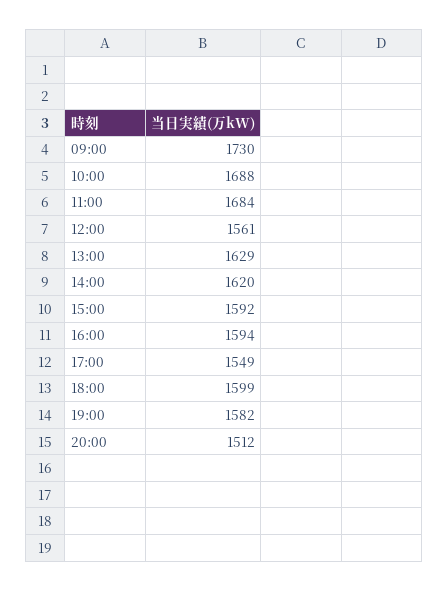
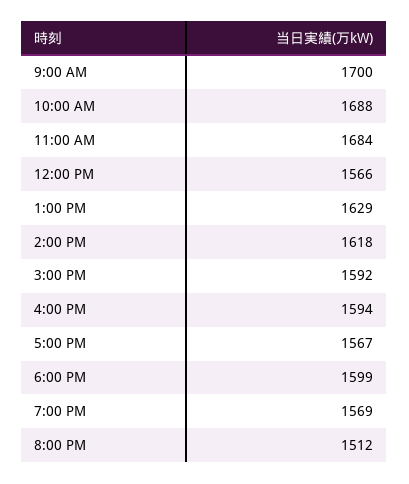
  {
-   "09:00": 1730,
+   "09:00": 1700,
    "10:00": 1688,
    "11:00": 1684,
-   "12:00": 1561,
+   "12:00": 1566,
    "13:00": 1629,
-   "14:00": 1620,
+   "14:00": 1618,
    "15:00": 1592,
    "16:00": 1594,
-   "17:00": 1549,
+   "17:00": 1567,
    "18:00": 1599,
-   "19:00": 1582,
+   "19:00": 1569,
    "20:00": 1512
  }

